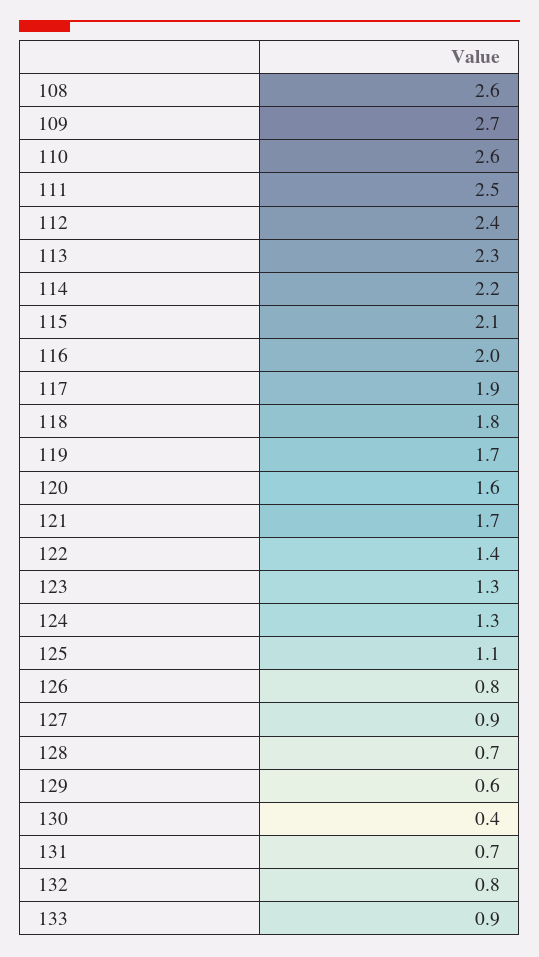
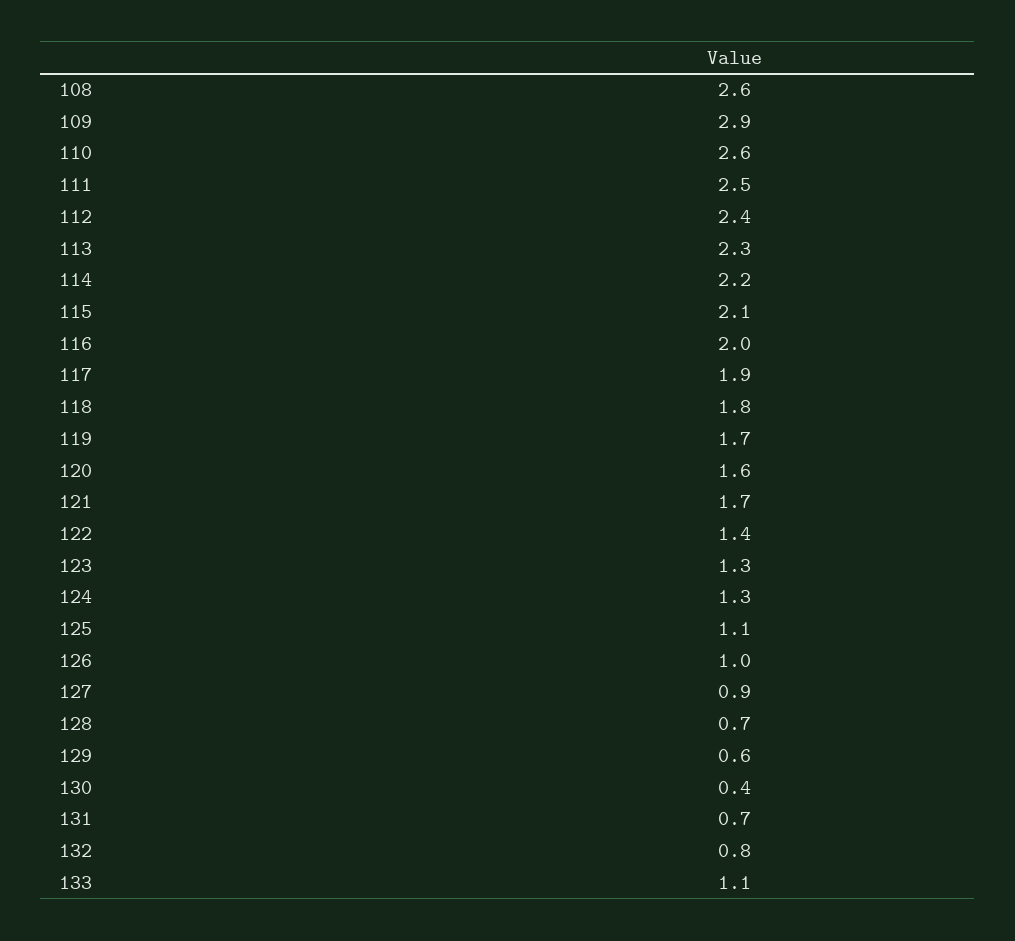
  {
    "108": 2.6,
-   "109": 2.7,
+   "109": 2.9,
    "110": 2.6,
    "111": 2.5,
    "112": 2.4,
    "113": 2.3,
    "114": 2.2,
    "115": 2.1,
    "116": 2,
    "117": 1.9,
    "118": 1.8,
    "119": 1.7,
    "120": 1.6,
    "121": 1.7,
    "122": 1.4,
    "123": 1.3,
    "124": 1.3,
    "125": 1.1,
-   "126": 0.8,
+   "126": 1,
    "127": 0.9,
    "128": 0.7,
    "129": 0.6,
    "130": 0.4,
    "131": 0.7,
    "132": 0.8,
-   "133": 0.9
+   "133": 1.1
  }

